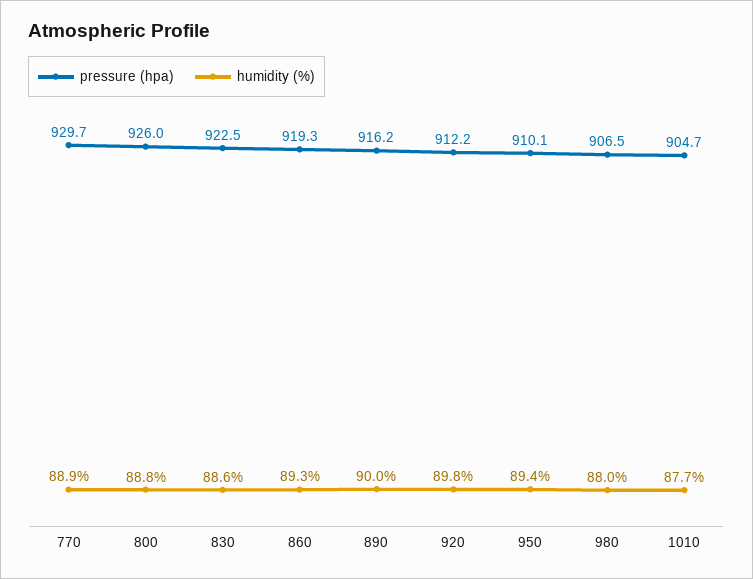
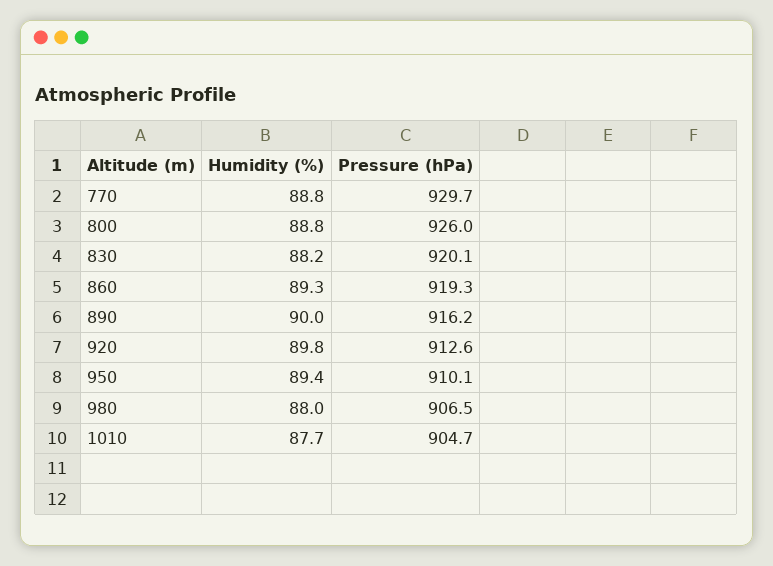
  {
    "pressure (hpa)": {
      "770": 929.7,
      "800": 926,
-     "830": 922.5,
+     "830": 920.1,
      "860": 919.3,
      "890": 916.2,
-     "920": 912.2,
+     "920": 912.6,
      "950": 910.1,
      "980": 906.5,
      "1010": 904.7
    },
    "humidity (%)": {
-     "770": 88.9,
+     "770": 88.8,
      "800": 88.8,
-     "830": 88.6,
+     "830": 88.2,
      "860": 89.3,
      "890": 90,
      "920": 89.8,
      "950": 89.4,
      "980": 88,
      "1010": 87.7
    }
  }

